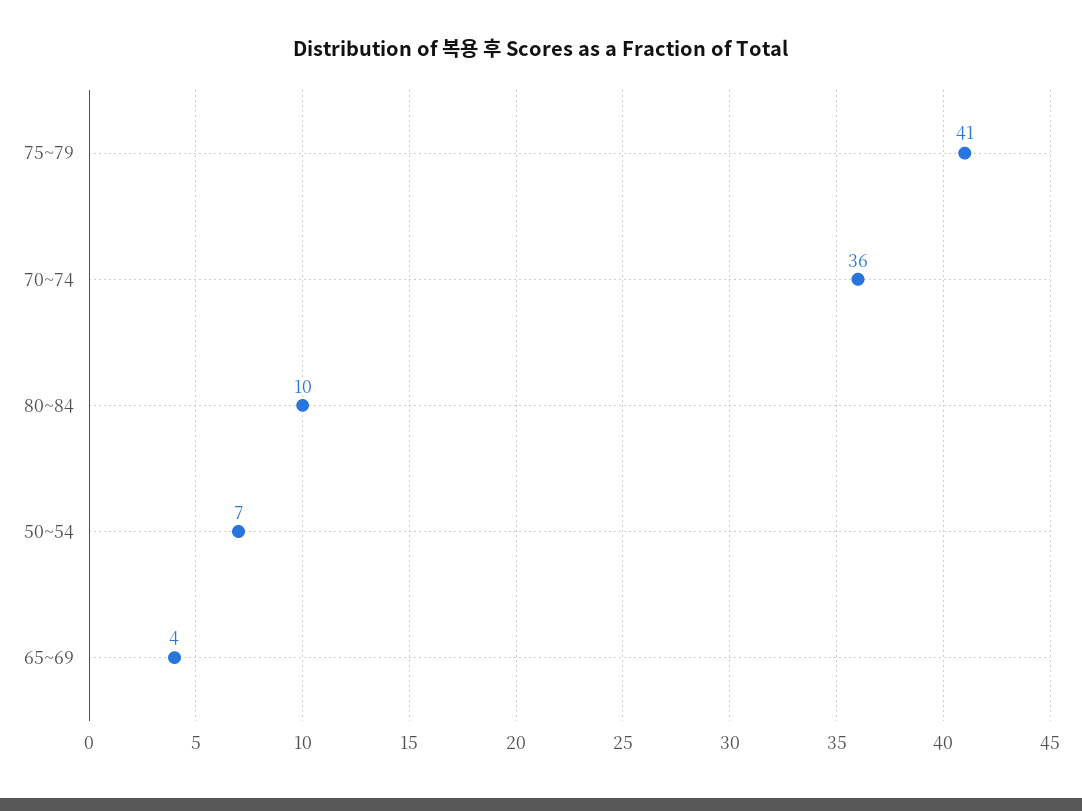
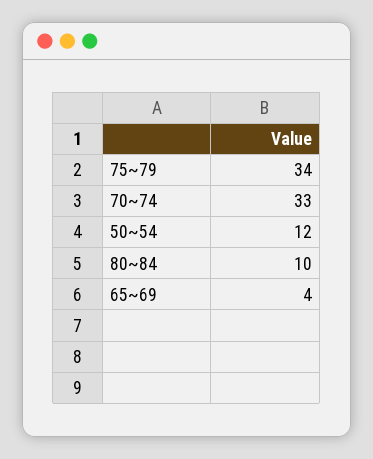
  {
-   "75~79": 41,
+   "75~79": 34,
-   "70~74": 36,
+   "70~74": 33,
    "80~84": 10,
-   "50~54": 7,
+   "50~54": 12,
    "65~69": 4
  }

